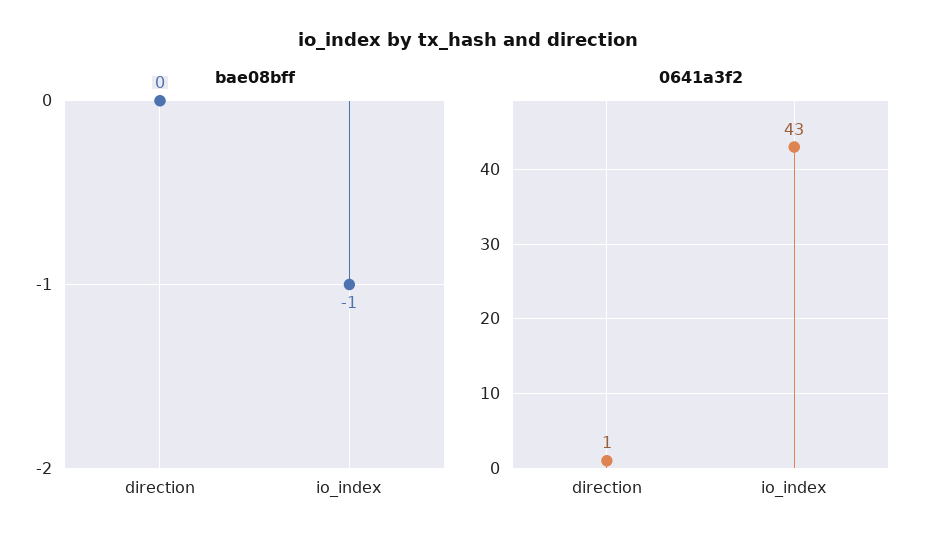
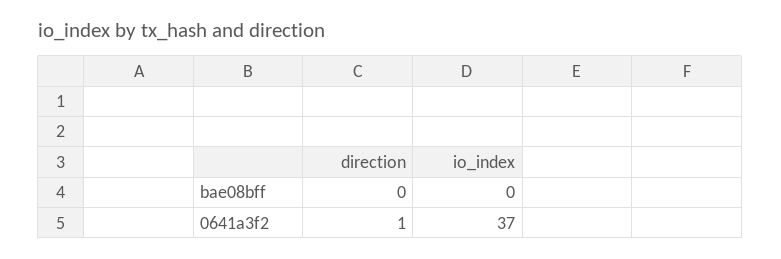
  {
    "bae08bff": {
      "direction": 0,
-     "io_index": -1
+     "io_index": 0
    },
    "0641a3f2": {
      "direction": 1,
-     "io_index": 43
+     "io_index": 37
    }
  }

